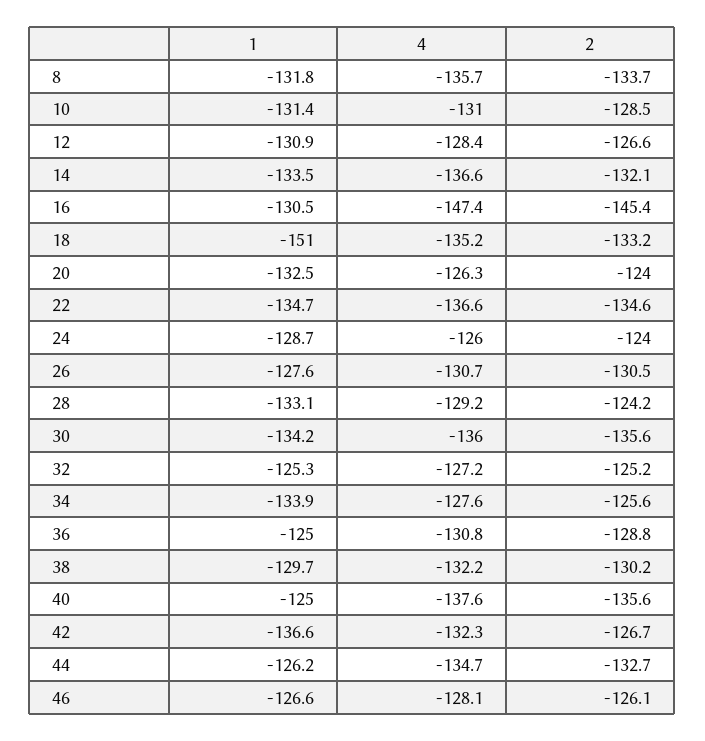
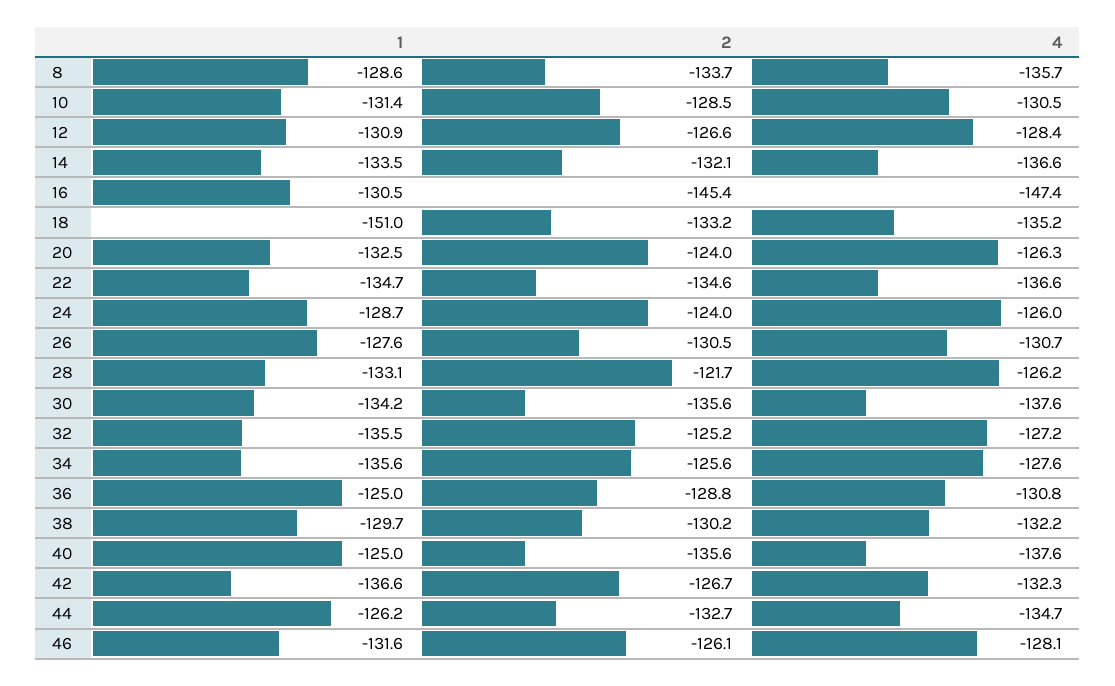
  {
    "1": {
-     "8": -131.8,
+     "8": -128.6,
      "10": -131.4,
      "12": -130.9,
      "14": -133.5,
      "16": -130.5,
      "18": -151,
      "20": -132.5,
      "22": -134.7,
      "24": -128.7,
      "26": -127.6,
      "28": -133.1,
      "30": -134.2,
-     "32": -125.3,
+     "32": -135.5,
-     "34": -133.9,
+     "34": -135.6,
      "36": -125,
      "38": -129.7,
      "40": -125,
      "42": -136.6,
      "44": -126.2,
-     "46": -126.6
+     "46": -131.6
    },
    "4": {
      "8": -135.7,
-     "10": -131,
+     "10": -130.5,
      "12": -128.4,
      "14": -136.6,
      "16": -147.4,
      "18": -135.2,
      "20": -126.3,
      "22": -136.6,
      "24": -126,
      "26": -130.7,
-     "28": -129.2,
+     "28": -126.2,
-     "30": -136,
+     "30": -137.6,
      "32": -127.2,
      "34": -127.6,
      "36": -130.8,
      "38": -132.2,
      "40": -137.6,
      "42": -132.3,
      "44": -134.7,
      "46": -128.1
    },
    "2": {
      "8": -133.7,
      "10": -128.5,
      "12": -126.6,
      "14": -132.1,
      "16": -145.4,
      "18": -133.2,
      "20": -124,
      "22": -134.6,
      "24": -124,
      "26": -130.5,
-     "28": -124.2,
+     "28": -121.7,
      "30": -135.6,
      "32": -125.2,
      "34": -125.6,
      "36": -128.8,
      "38": -130.2,
      "40": -135.6,
      "42": -126.7,
      "44": -132.7,
      "46": -126.1
    }
  }

